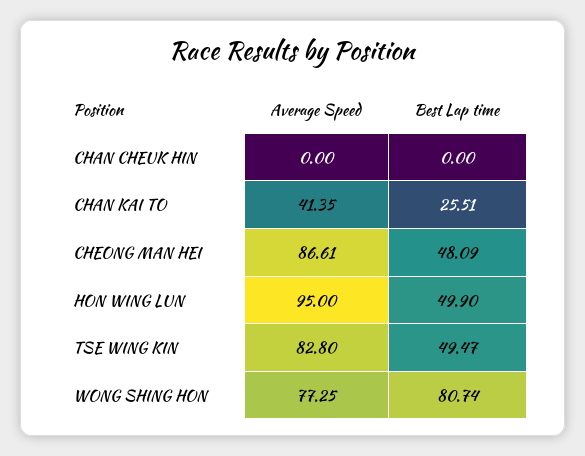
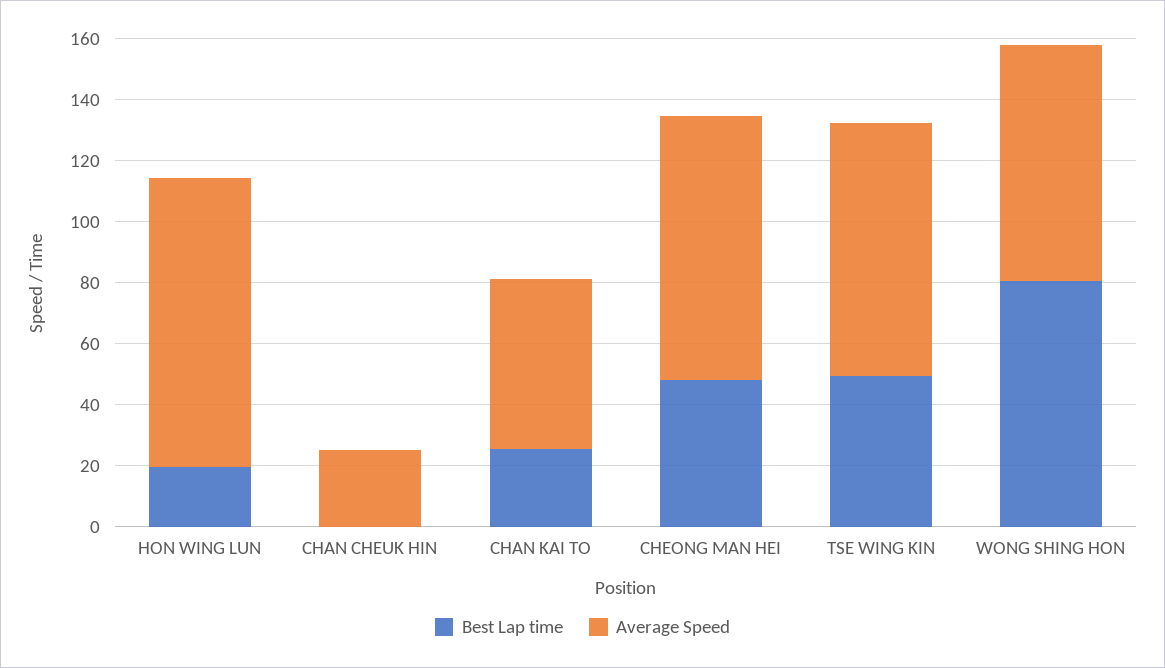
  {
    "Average Speed": {
-     "CHAN CHEUK HIN": 0,
+     "CHAN CHEUK HIN": 25,
-     "CHAN KAI TO": 41.35,
+     "CHAN KAI TO": 55,
      "CHEONG MAN HEI": 86.61,
      "HON WING LUN": 95,
      "TSE WING KIN": 82.8,
      "WONG SHING HON": 77.25
    },
    "Best Lap time": {
      "CHAN CHEUK HIN": 0,
      "CHAN KAI TO": 25.51,
      "CHEONG MAN HEI": 48.09,
-     "HON WING LUN": 49.9,
+     "HON WING LUN": 20,
      "TSE WING KIN": 49.47,
      "WONG SHING HON": 80.74
    }
  }

